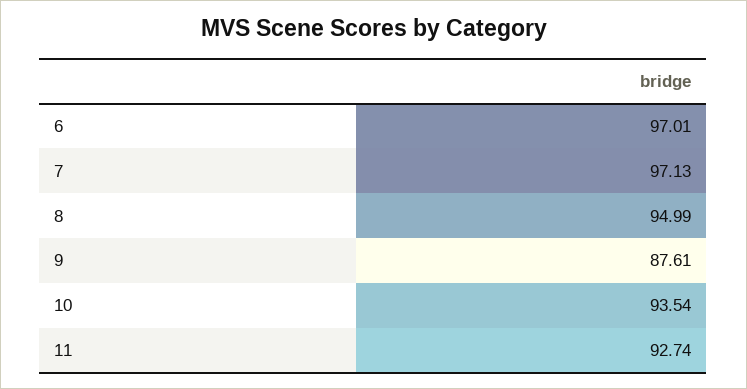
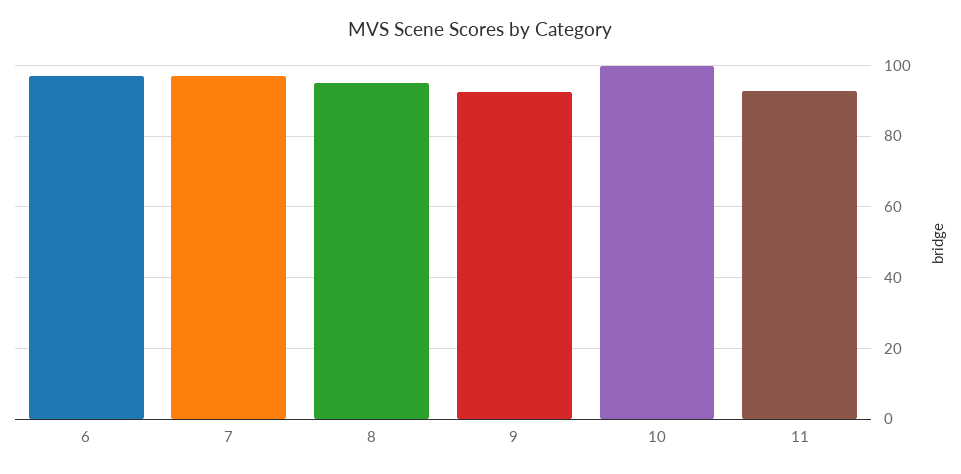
  {
    "6": 97.01,
    "7": 97.13,
    "8": 94.99,
-   "9": 87.61,
+   "9": 92,
-   "10": 93.54,
+   "10": 100,
    "11": 92.74
  }

